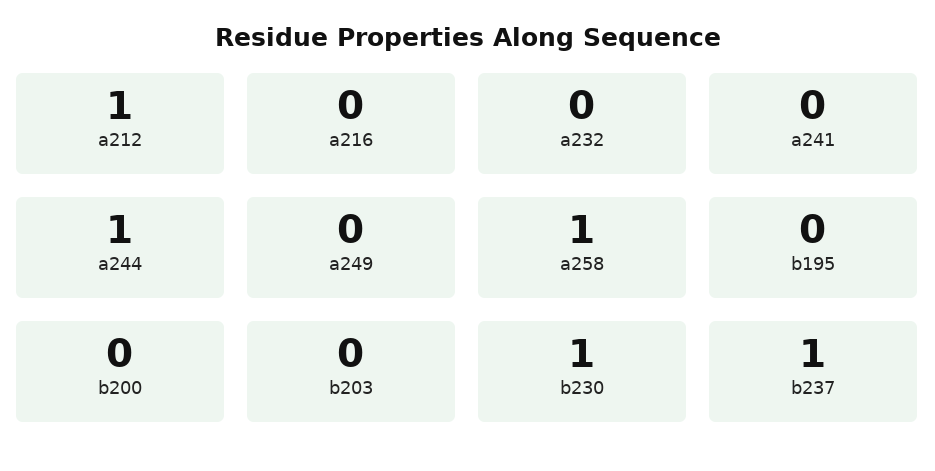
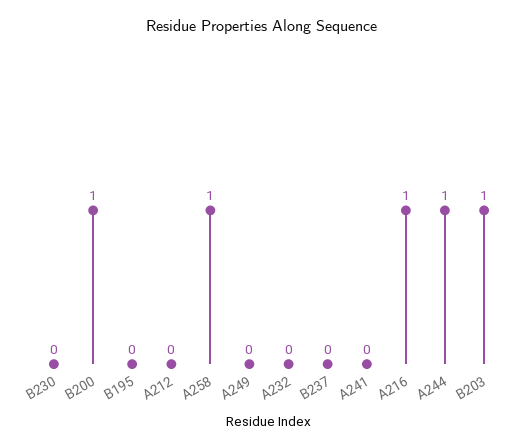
  {
-   "a212": 1,
+   "a212": 0,
-   "a216": 0,
+   "a216": 1,
    "a232": 0,
    "a241": 0,
    "a244": 1,
    "a249": 0,
    "a258": 1,
    "b195": 0,
-   "b200": 0,
+   "b200": 1,
-   "b203": 0,
+   "b203": 1,
-   "b230": 1,
+   "b230": 0,
-   "b237": 1
+   "b237": 0
  }

